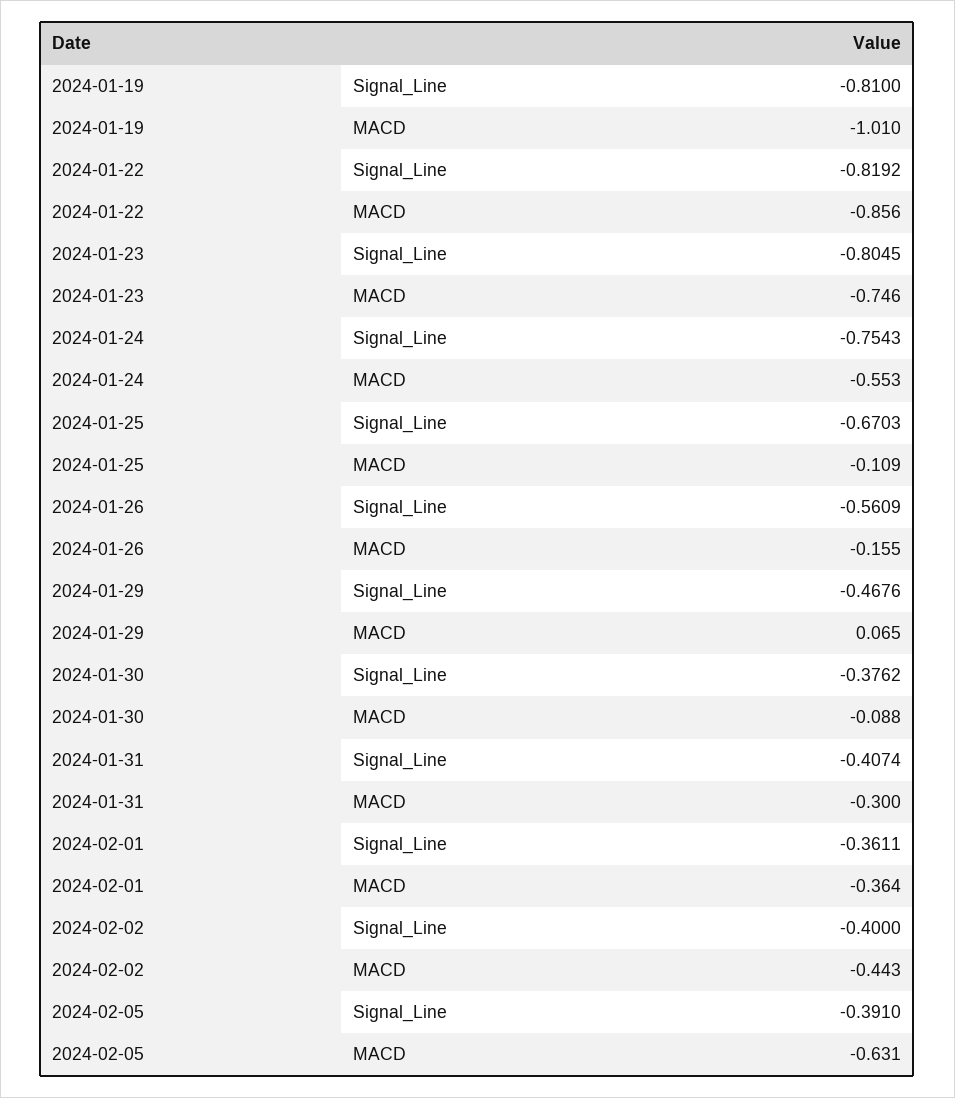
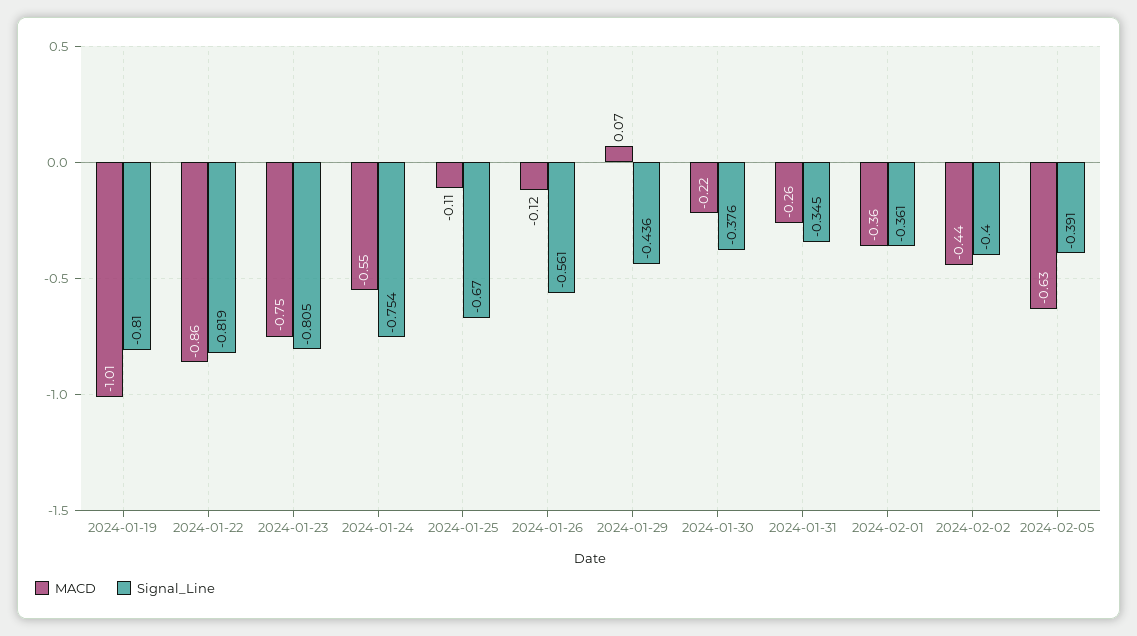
  {
    "Signal_Line": {
      "2024-01-19": -0.81,
      "2024-01-22": -0.8192,
      "2024-01-23": -0.8045,
      "2024-01-24": -0.7543,
      "2024-01-25": -0.6703,
      "2024-01-26": -0.5609,
-     "2024-01-29": -0.4676,
+     "2024-01-29": -0.436,
      "2024-01-30": -0.3762,
-     "2024-01-31": -0.4074,
+     "2024-01-31": -0.345,
      "2024-02-01": -0.3611,
      "2024-02-02": -0.4,
      "2024-02-05": -0.391
    },
    "MACD": {
      "2024-01-19": -1.01,
      "2024-01-22": -0.856,
      "2024-01-23": -0.746,
      "2024-01-24": -0.553,
      "2024-01-25": -0.109,
-     "2024-01-26": -0.155,
+     "2024-01-26": -0.12,
      "2024-01-29": 0.065,
-     "2024-01-30": -0.088,
+     "2024-01-30": -0.22,
-     "2024-01-31": -0.3,
+     "2024-01-31": -0.26,
      "2024-02-01": -0.364,
      "2024-02-02": -0.443,
      "2024-02-05": -0.631
    }
  }

